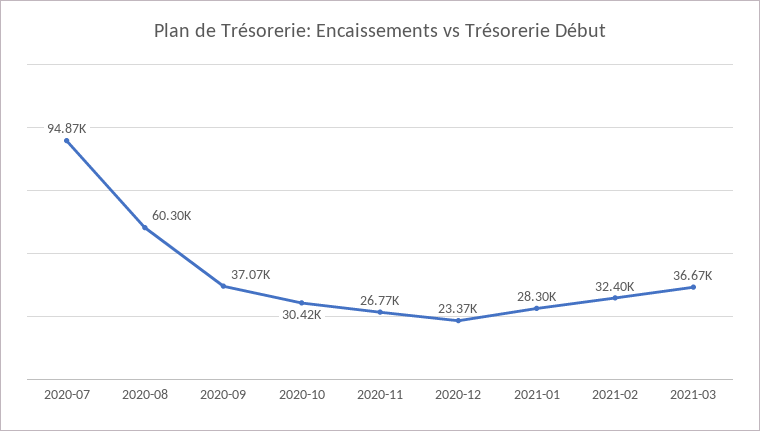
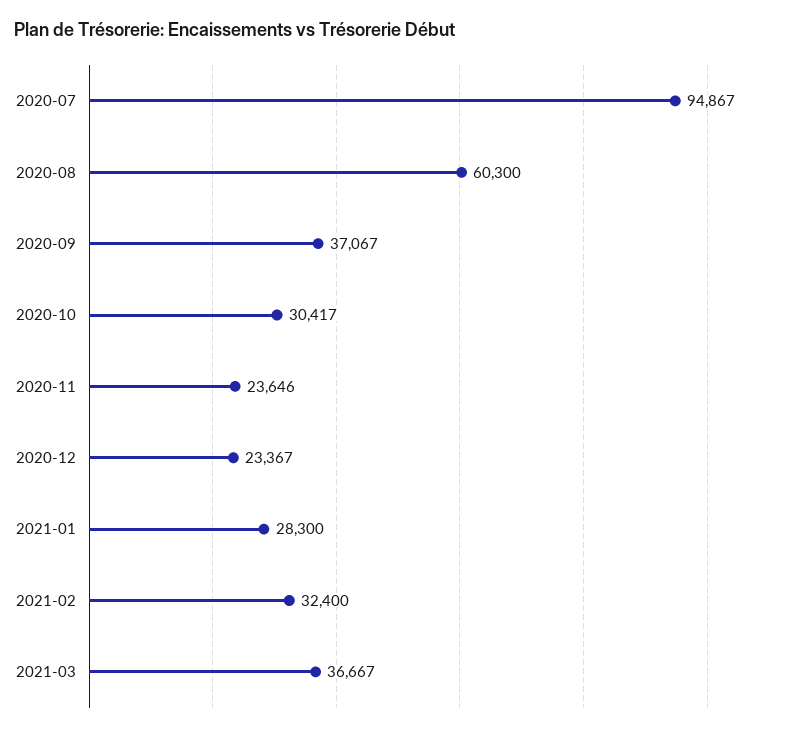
  {
    "2020-07": 94867,
    "2020-08": 60300,
    "2020-09": 37067,
    "2020-10": 30417,
-   "2020-11": 26770,
+   "2020-11": 23646,
    "2020-12": 23367,
    "2021-01": 28300,
    "2021-02": 32400,
    "2021-03": 36667
  }

